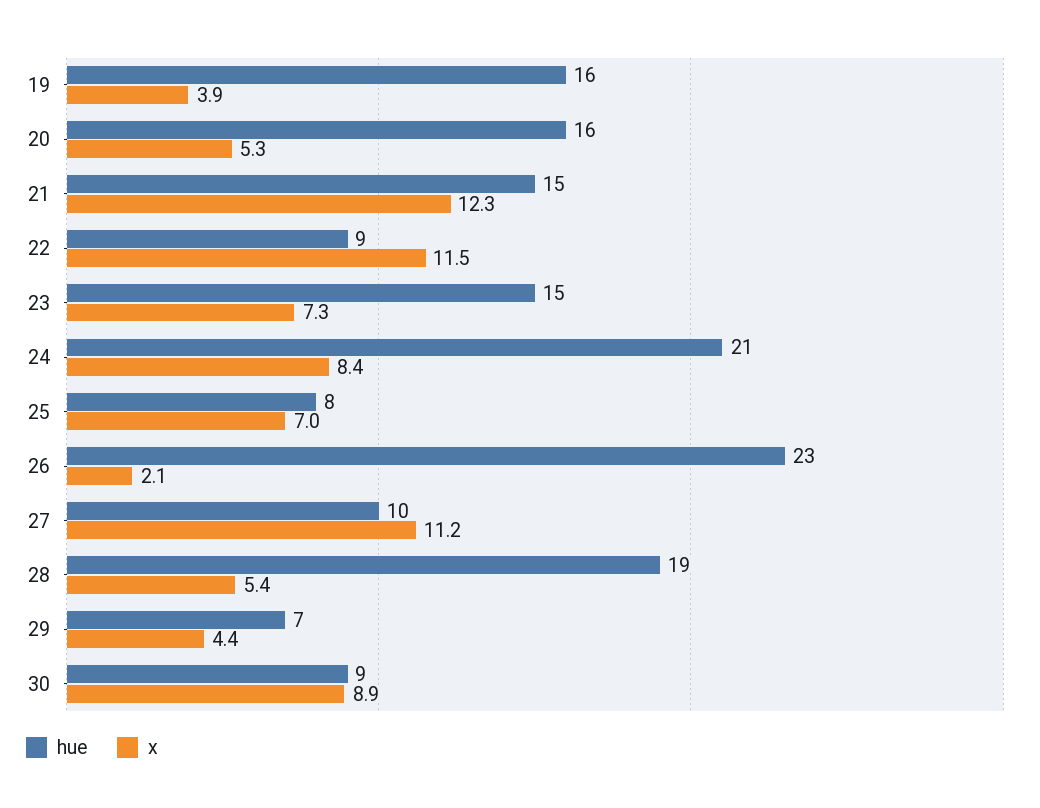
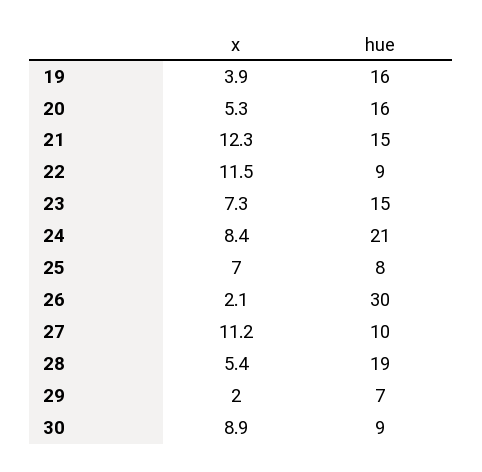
  {
    "hue": {
      "19": 16,
      "20": 16,
      "21": 15,
      "22": 9,
      "23": 15,
      "24": 21,
      "25": 8,
-     "26": 23,
+     "26": 30,
      "27": 10,
      "28": 19,
      "29": 7,
      "30": 9
    },
    "x": {
      "19": 3.9,
      "20": 5.3,
      "21": 12.3,
      "22": 11.5,
      "23": 7.3,
      "24": 8.4,
      "25": 7,
      "26": 2.1,
      "27": 11.2,
      "28": 5.4,
-     "29": 4.4,
+     "29": 2,
      "30": 8.9
    }
  }

